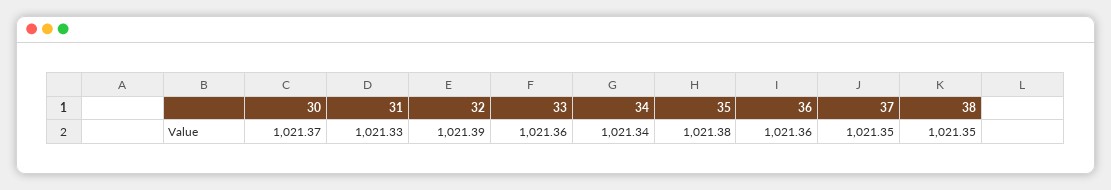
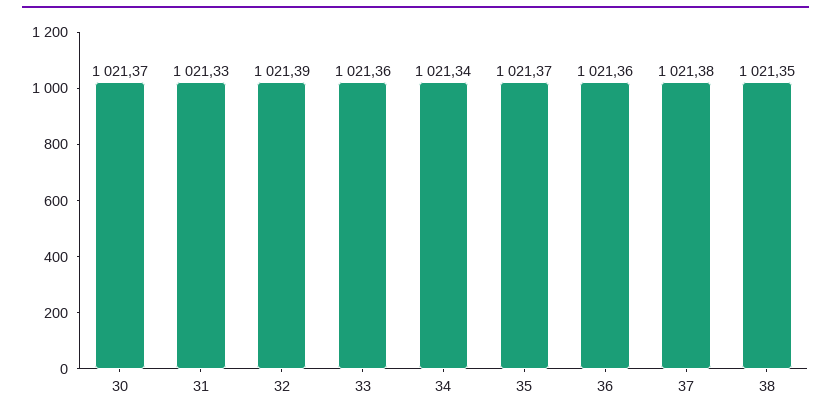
  {
    "30": 1021.37,
    "31": 1021.33,
    "32": 1021.39,
    "33": 1021.36,
    "34": 1021.34,
-   "35": 1021.38,
+   "35": 1021.37,
    "36": 1021.36,
-   "37": 1021.35,
+   "37": 1021.38,
    "38": 1021.35
  }

